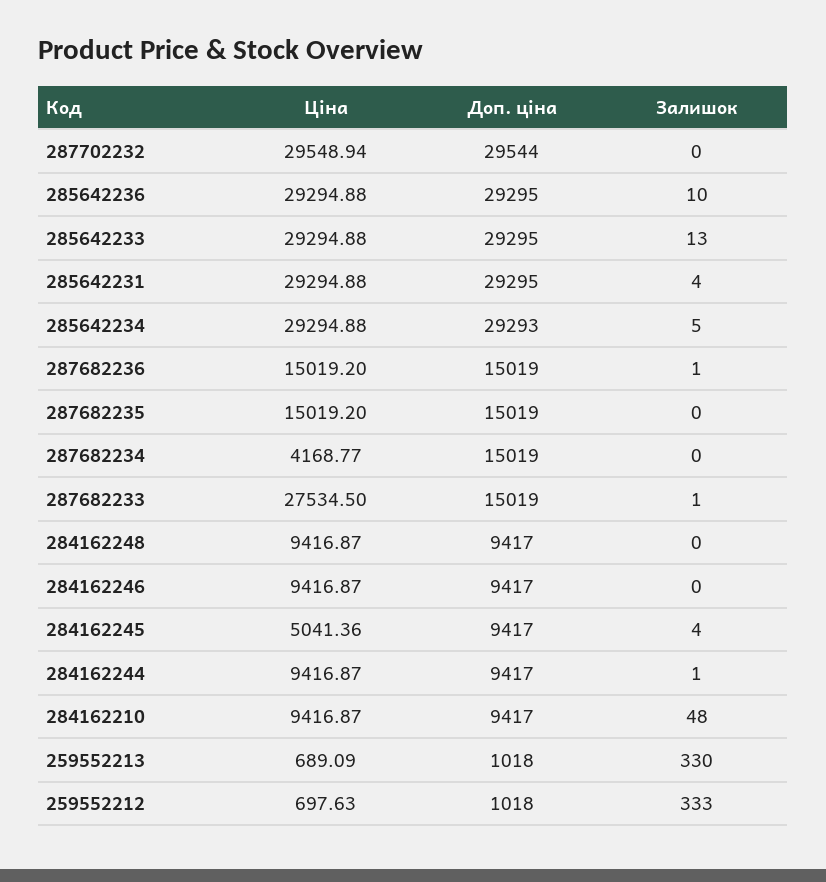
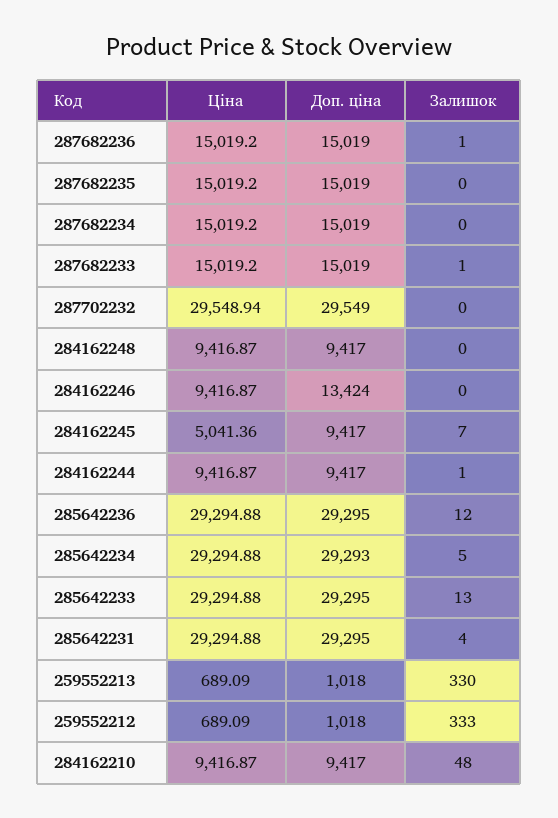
  {
    "Ціна": {
      "287702232": 29548.94,
      "285642236": 29294.88,
      "285642233": 29294.88,
      "285642231": 29294.88,
      "285642234": 29294.88,
      "287682236": 15019.2,
      "287682235": 15019.2,
-     "287682234": 4168.77,
+     "287682234": 15019.2,
-     "287682233": 27534.5,
+     "287682233": 15019.2,
      "284162248": 9416.87,
      "284162246": 9416.87,
      "284162245": 5041.36,
      "284162244": 9416.87,
      "284162210": 9416.87,
      "259552213": 689.09,
-     "259552212": 697.63
+     "259552212": 689.09
    },
    "Доп. ціна": {
-     "287702232": 29544,
+     "287702232": 29549,
      "285642236": 29295,
      "285642233": 29295,
      "285642231": 29295,
      "285642234": 29293,
      "287682236": 15019,
      "287682235": 15019,
      "287682234": 15019,
      "287682233": 15019,
      "284162248": 9417,
-     "284162246": 9417,
+     "284162246": 13424,
      "284162245": 9417,
      "284162244": 9417,
      "284162210": 9417,
      "259552213": 1018,
      "259552212": 1018
    },
    "Залишок": {
      "287702232": 0,
-     "285642236": 10,
+     "285642236": 12,
      "285642233": 13,
      "285642231": 4,
      "285642234": 5,
      "287682236": 1,
      "287682235": 0,
      "287682234": 0,
      "287682233": 1,
      "284162248": 0,
      "284162246": 0,
-     "284162245": 4,
+     "284162245": 7,
      "284162244": 1,
      "284162210": 48,
      "259552213": 330,
      "259552212": 333
    }
  }

